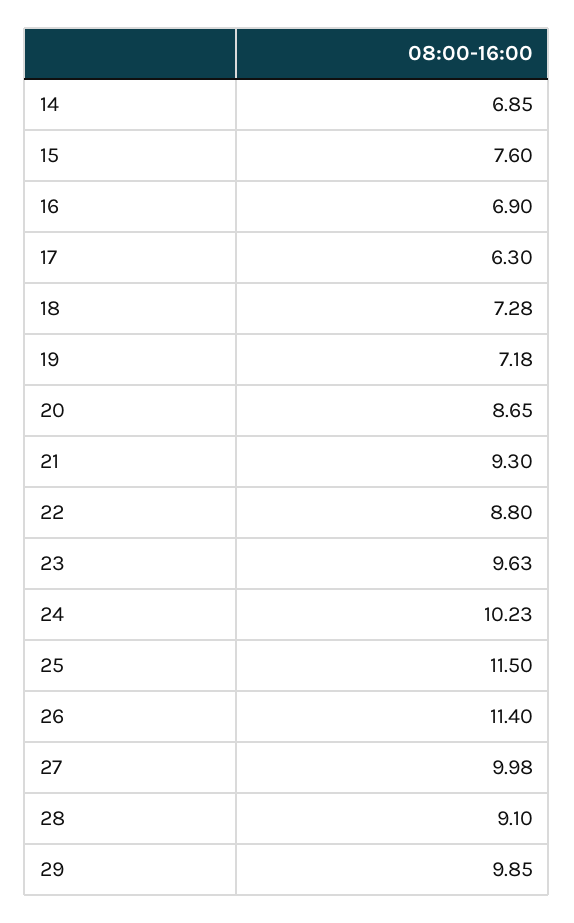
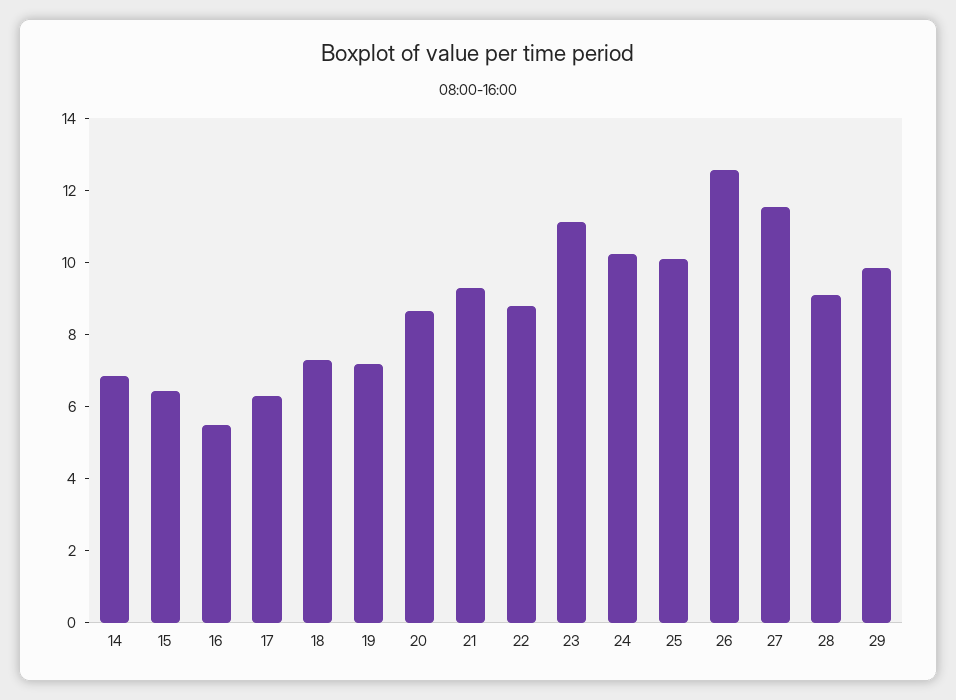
  {
    "14": 6.85,
-   "15": 7.6,
+   "15": 6.5,
-   "16": 6.9,
+   "16": 5.5,
    "17": 6.3,
    "18": 7.28,
    "19": 7.18,
    "20": 8.65,
    "21": 9.3,
    "22": 8.8,
-   "23": 9.63,
+   "23": 11,
    "24": 10.23,
-   "25": 11.5,
+   "25": 10,
-   "26": 11.4,
+   "26": 12.5,
-   "27": 9.98,
+   "27": 11.5,
    "28": 9.1,
    "29": 9.85
  }

